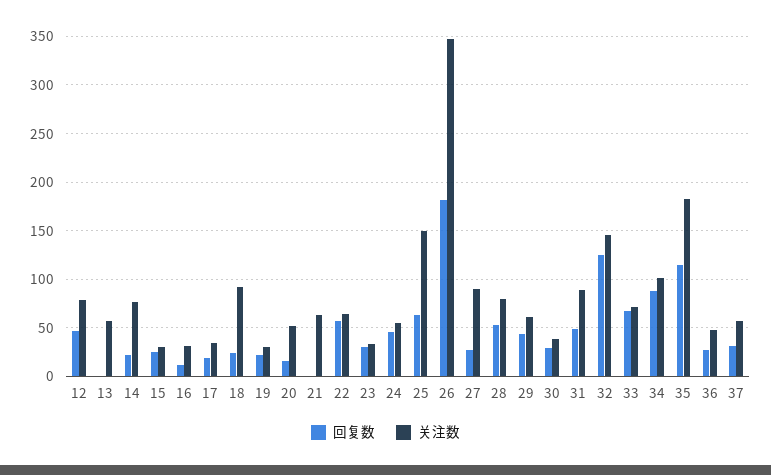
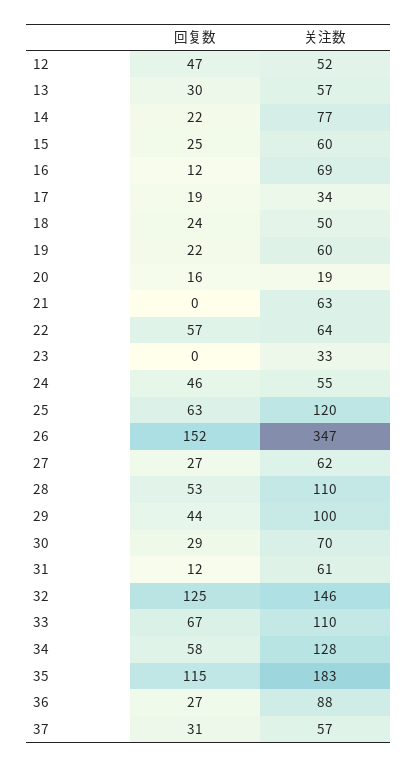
  {
    "回复数": {
      "12": 47,
-     "13": 0,
+     "13": 30,
      "14": 22,
      "15": 25,
      "16": 12,
      "17": 19,
      "18": 24,
      "19": 22,
      "20": 16,
      "21": 0,
      "22": 57,
-     "23": 30,
+     "23": 0,
      "24": 46,
      "25": 63,
-     "26": 180,
+     "26": 152,
      "27": 27,
      "28": 53,
      "29": 44,
      "30": 29,
-     "31": 50,
+     "31": 12,
      "32": 125,
      "33": 67,
-     "34": 90,
+     "34": 58,
      "35": 115,
      "36": 27,
      "37": 31
    },
    "关注数": {
-     "12": 80,
+     "12": 52,
      "13": 57,
      "14": 77,
-     "15": 30,
+     "15": 60,
-     "16": 30,
+     "16": 69,
      "17": 34,
-     "18": 90,
+     "18": 50,
-     "19": 30,
+     "19": 60,
-     "20": 50,
+     "20": 19,
      "21": 63,
      "22": 64,
      "23": 33,
      "24": 55,
-     "25": 150,
+     "25": 120,
      "26": 347,
-     "27": 90,
+     "27": 62,
-     "28": 80,
+     "28": 110,
-     "29": 60,
+     "29": 100,
-     "30": 40,
+     "30": 70,
-     "31": 90,
+     "31": 61,
      "32": 146,
-     "33": 70,
+     "33": 110,
-     "34": 100,
+     "34": 128,
      "35": 183,
-     "36": 50,
+     "36": 88,
      "37": 57
    }
  }

